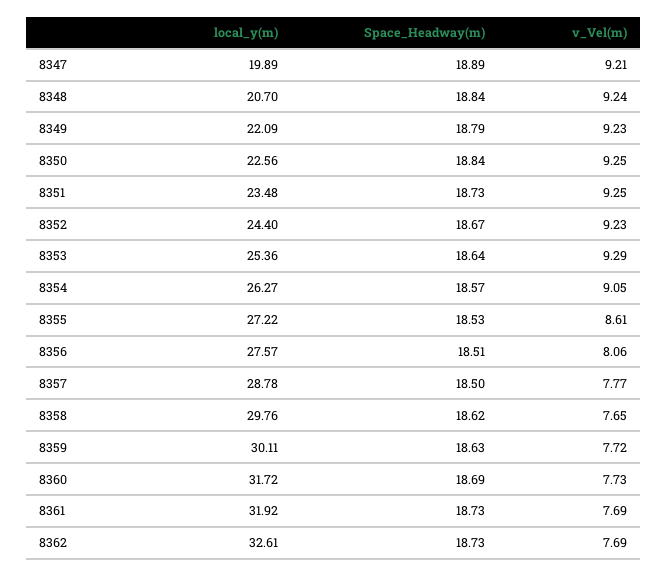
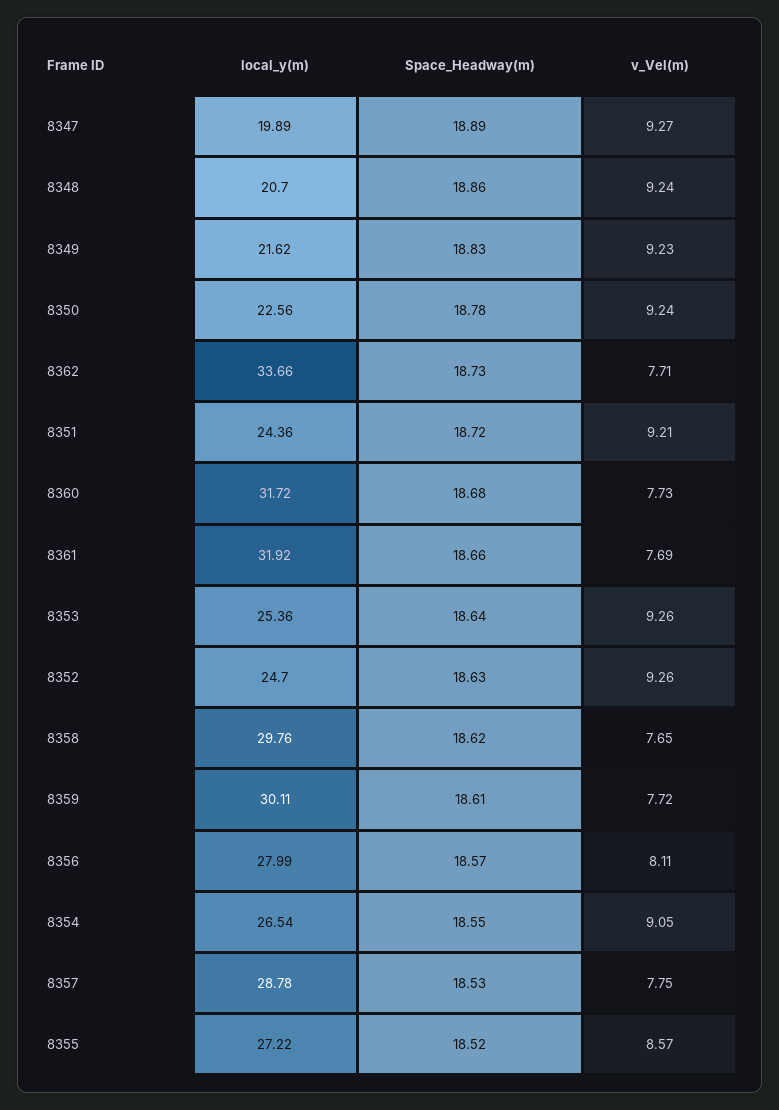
  {
    "local_y(m)": {
      "8347": 19.89,
      "8348": 20.7,
-     "8349": 22.09,
+     "8349": 21.62,
      "8350": 22.56,
-     "8351": 23.48,
+     "8351": 24.36,
-     "8352": 24.4,
+     "8352": 24.7,
      "8353": 25.36,
-     "8354": 26.27,
+     "8354": 26.54,
      "8355": 27.22,
-     "8356": 27.57,
+     "8356": 27.99,
      "8357": 28.78,
      "8358": 29.76,
      "8359": 30.11,
      "8360": 31.72,
      "8361": 31.92,
-     "8362": 32.61
+     "8362": 33.66
    },
    "Space_Headway(m)": {
      "8347": 18.89,
-     "8348": 18.84,
+     "8348": 18.86,
-     "8349": 18.79,
+     "8349": 18.83,
-     "8350": 18.84,
+     "8350": 18.78,
-     "8351": 18.73,
+     "8351": 18.72,
-     "8352": 18.67,
+     "8352": 18.63,
      "8353": 18.64,
-     "8354": 18.57,
+     "8354": 18.55,
-     "8355": 18.53,
+     "8355": 18.52,
-     "8356": 18.51,
+     "8356": 18.57,
-     "8357": 18.5,
+     "8357": 18.53,
      "8358": 18.62,
-     "8359": 18.63,
+     "8359": 18.61,
-     "8360": 18.69,
+     "8360": 18.68,
-     "8361": 18.73,
+     "8361": 18.66,
      "8362": 18.73
    },
    "v_Vel(m)": {
-     "8347": 9.21,
+     "8347": 9.27,
      "8348": 9.24,
      "8349": 9.23,
-     "8350": 9.25,
+     "8350": 9.24,
-     "8351": 9.25,
+     "8351": 9.21,
-     "8352": 9.23,
+     "8352": 9.26,
-     "8353": 9.29,
+     "8353": 9.26,
      "8354": 9.05,
-     "8355": 8.61,
+     "8355": 8.57,
-     "8356": 8.06,
+     "8356": 8.11,
-     "8357": 7.77,
+     "8357": 7.75,
      "8358": 7.65,
      "8359": 7.72,
      "8360": 7.73,
      "8361": 7.69,
-     "8362": 7.69
+     "8362": 7.71
    }
  }

